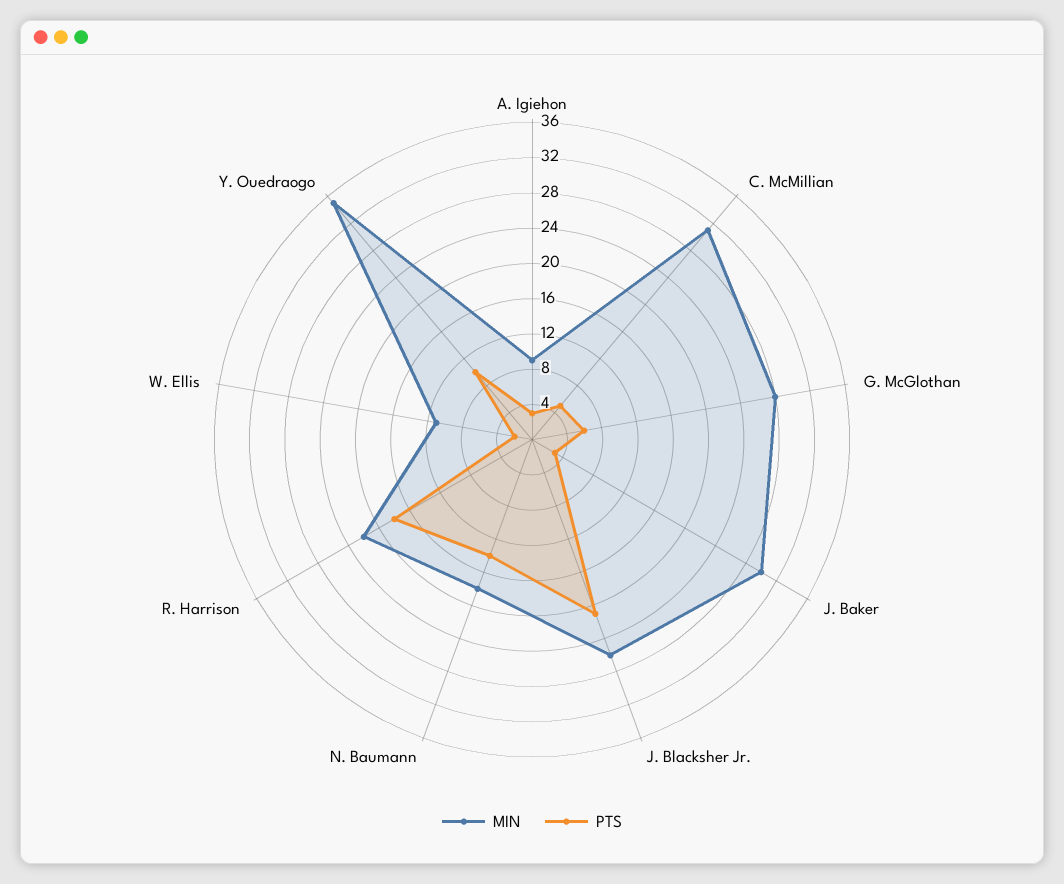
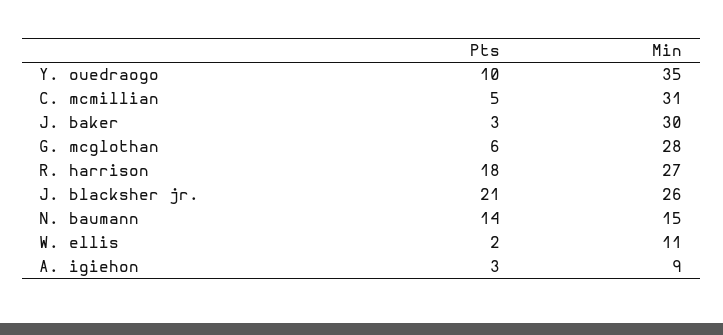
  {
    "MIN": {
      "A. Igiehon": 9,
      "C. McMillian": 31,
      "G. McGlothan": 28,
      "J. Baker": 30,
      "J. Blacksher Jr.": 26,
-     "N. Baumann": 18,
+     "N. Baumann": 15,
-     "R. Harrison": 22,
+     "R. Harrison": 27,
      "W. Ellis": 11,
      "Y. Ouedraogo": 35
    },
    "PTS": {
      "A. Igiehon": 3,
      "C. McMillian": 5,
      "G. McGlothan": 6,
      "J. Baker": 3,
      "J. Blacksher Jr.": 21,
      "N. Baumann": 14,
      "R. Harrison": 18,
      "W. Ellis": 2,
      "Y. Ouedraogo": 10
    }
  }

